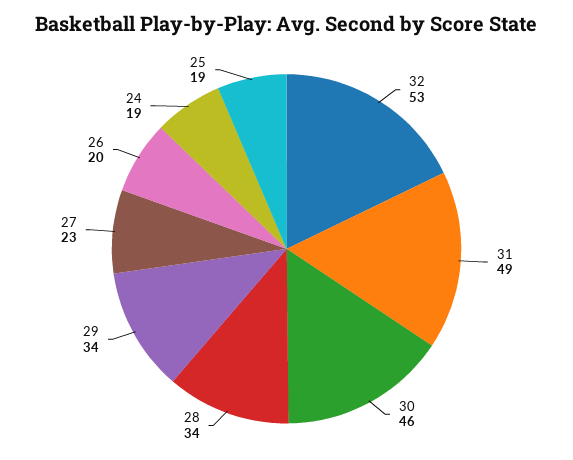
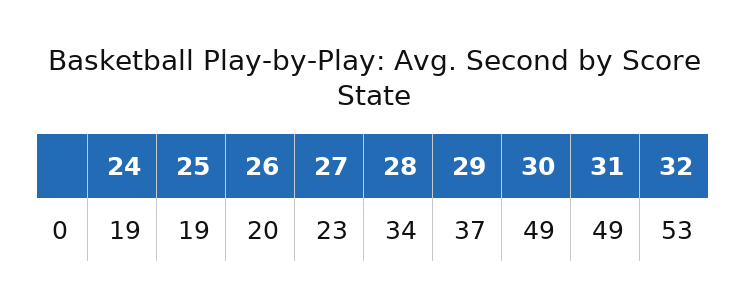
  {
    "32": 53,
    "31": 49,
-   "30": 46,
+   "30": 49,
    "28": 34,
-   "29": 34,
+   "29": 37,
    "27": 23,
    "26": 20,
    "24": 19,
    "25": 19
  }

